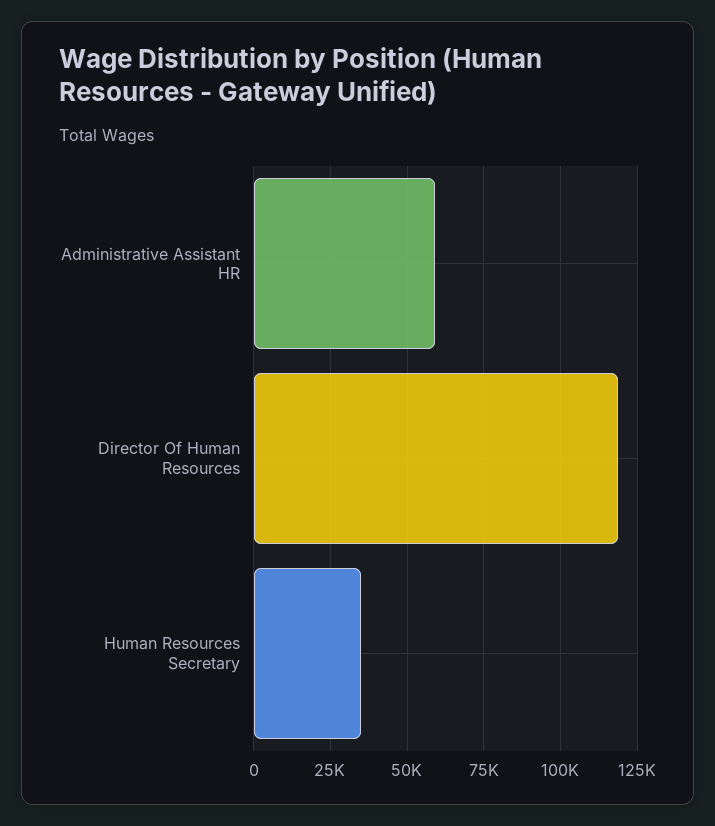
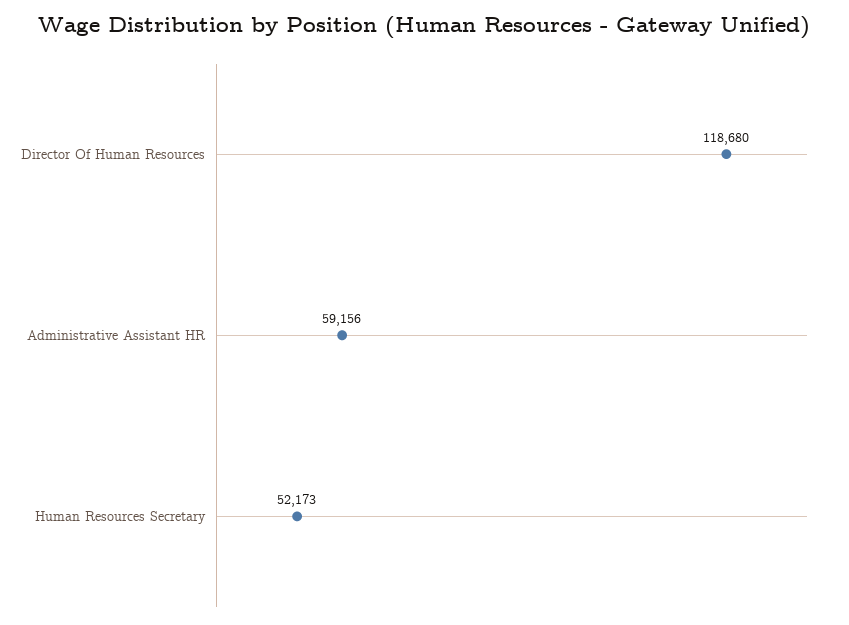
  {
    "Administrative Assistant HR": 59156,
    "Director Of Human Resources": 118680,
-   "Human Resources Secretary": 35000
+   "Human Resources Secretary": 52173
  }

